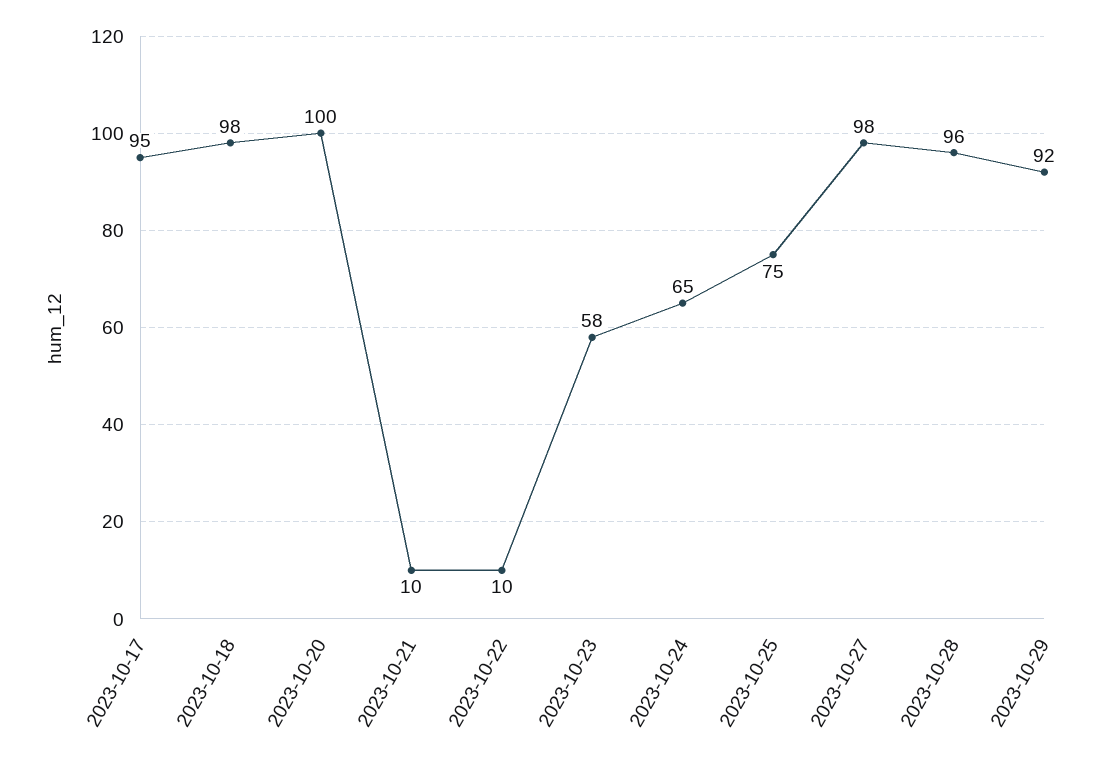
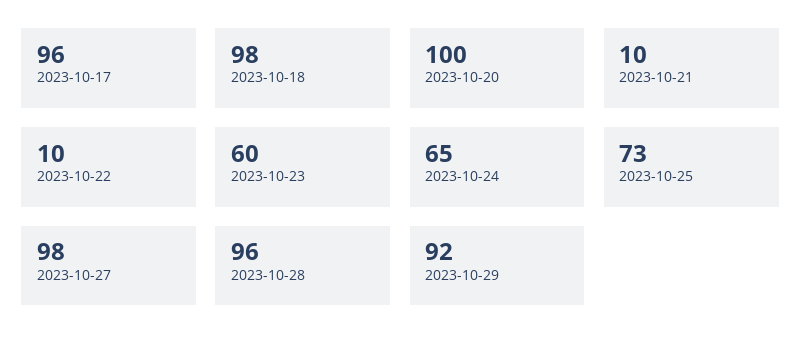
  {
-   "2023-10-17": 95,
+   "2023-10-17": 96,
    "2023-10-18": 98,
    "2023-10-20": 100,
    "2023-10-21": 10,
    "2023-10-22": 10,
-   "2023-10-23": 58,
+   "2023-10-23": 60,
    "2023-10-24": 65,
-   "2023-10-25": 75,
+   "2023-10-25": 73,
    "2023-10-27": 98,
    "2023-10-28": 96,
    "2023-10-29": 92
  }

